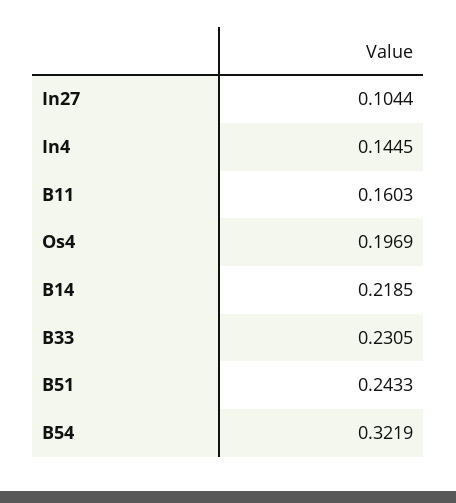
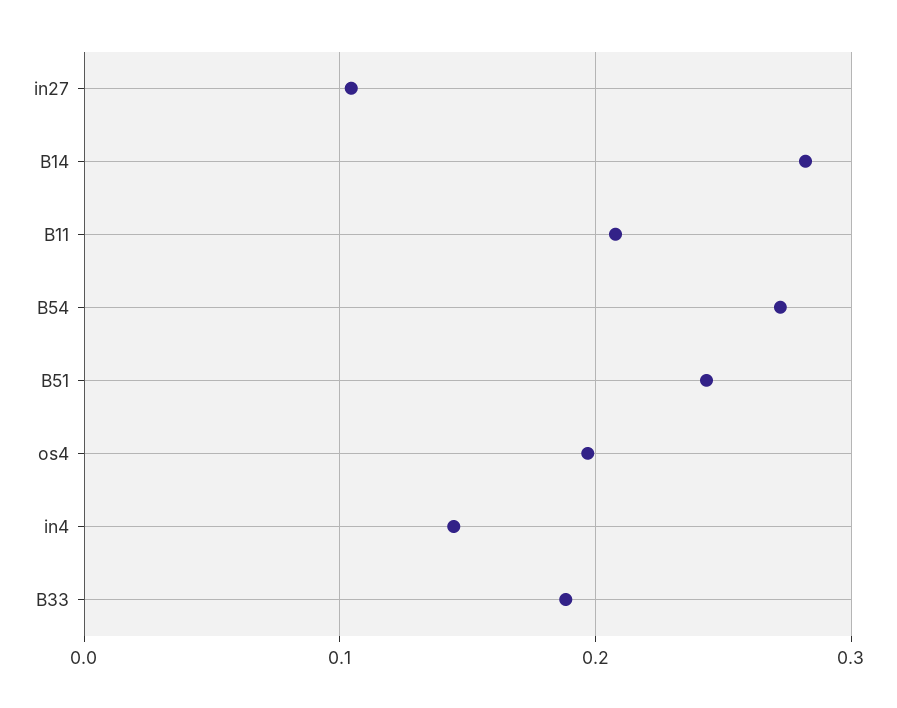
  {
    "In27": 0.1044,
    "In4": 0.1445,
-   "B11": 0.1603,
+   "B11": 0.21,
    "Os4": 0.1969,
-   "B14": 0.2185,
+   "B14": 0.28,
-   "B33": 0.2305,
+   "B33": 0.19,
    "B51": 0.2433,
-   "B54": 0.3219
+   "B54": 0.27
  }

